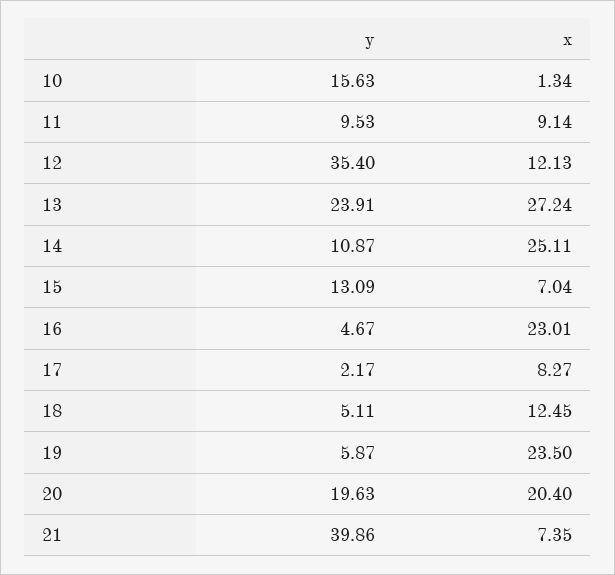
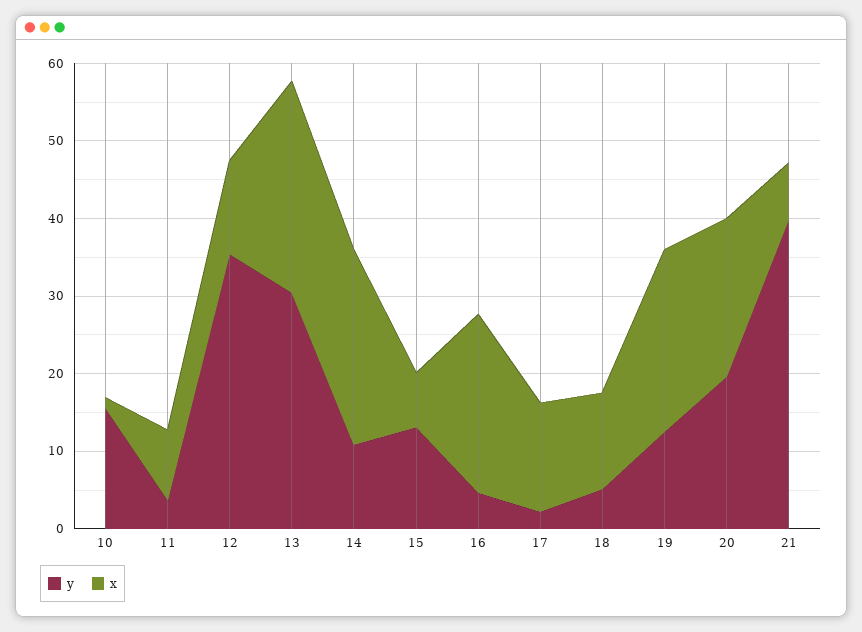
  {
    "y": {
      "10": 15.63,
-     "11": 9.53,
+     "11": 4,
      "12": 35.4,
-     "13": 23.91,
+     "13": 30,
      "14": 10.87,
      "15": 13.09,
      "16": 4.67,
      "17": 2.17,
      "18": 5.11,
-     "19": 5.87,
+     "19": 12,
      "20": 19.63,
      "21": 39.86
    },
    "x": {
      "10": 1.34,
      "11": 9.14,
      "12": 12.13,
      "13": 27.24,
      "14": 25.11,
      "15": 7.04,
      "16": 23.01,
-     "17": 8.27,
+     "17": 14,
      "18": 12.45,
      "19": 23.5,
      "20": 20.4,
      "21": 7.35
    }
  }

